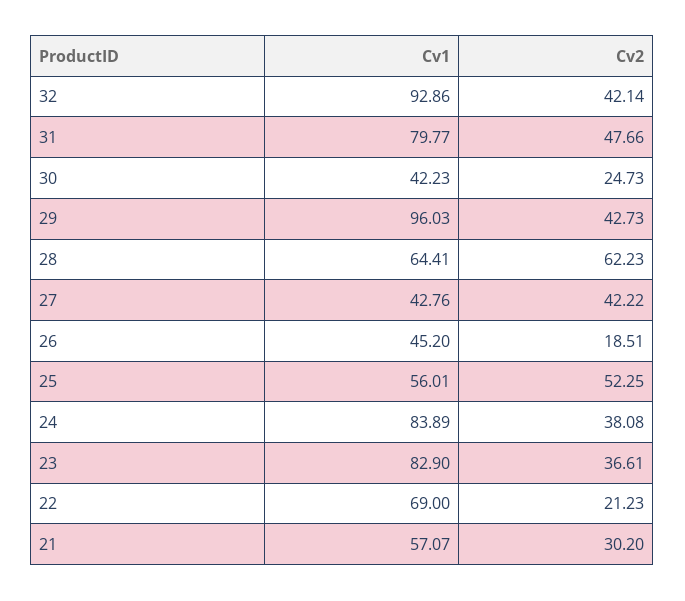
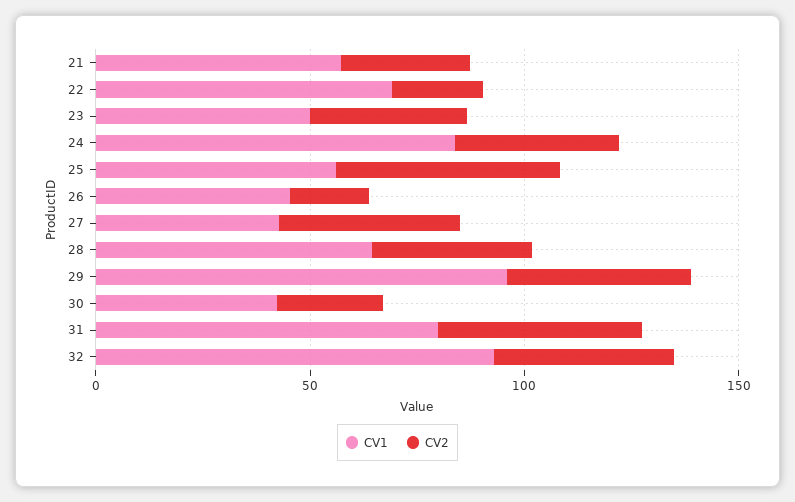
  {
    "Cv1": {
      "32": 92.86,
      "31": 79.77,
      "30": 42.23,
      "29": 96.03,
      "28": 64.41,
      "27": 42.76,
      "26": 45.2,
      "25": 56.01,
      "24": 83.89,
-     "23": 82.9,
+     "23": 50,
      "22": 69,
      "21": 57.07
    },
    "Cv2": {
      "32": 42.14,
      "31": 47.66,
      "30": 24.73,
      "29": 42.73,
-     "28": 62.23,
+     "28": 40,
      "27": 42.22,
      "26": 18.51,
      "25": 52.25,
      "24": 38.08,
      "23": 36.61,
      "22": 21.23,
      "21": 30.2
    }
  }

